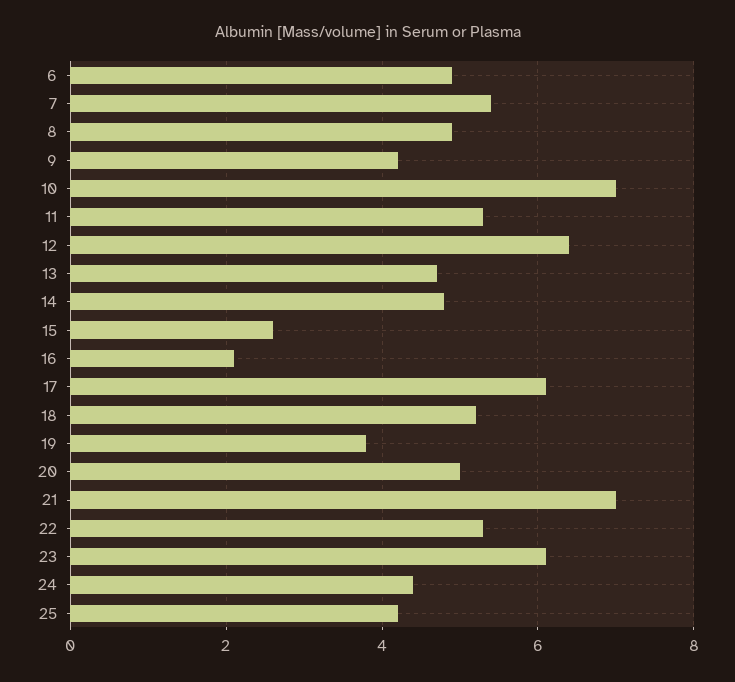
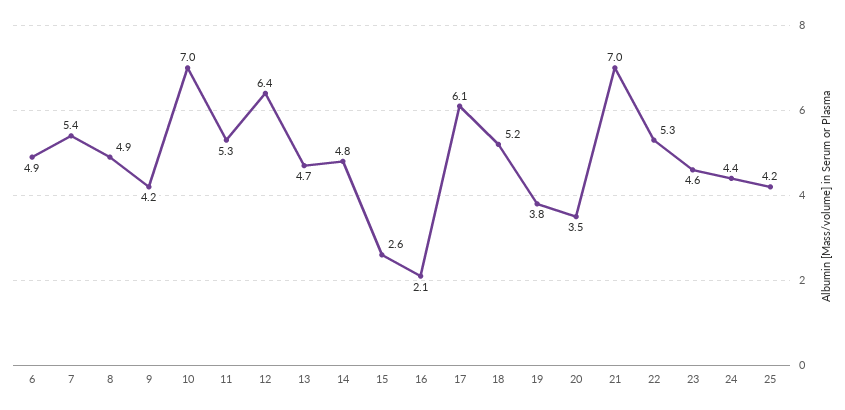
  {
    "6": 4.9,
    "7": 5.4,
    "8": 4.9,
    "9": 4.2,
    "10": 7,
    "11": 5.3,
    "12": 6.4,
    "13": 4.7,
    "14": 4.8,
    "15": 2.6,
    "16": 2.1,
    "17": 6.1,
    "18": 5.2,
    "19": 3.8,
-   "20": 5,
+   "20": 3.5,
    "21": 7,
    "22": 5.3,
-   "23": 6,
+   "23": 4.6,
    "24": 4.4,
    "25": 4.2
  }

